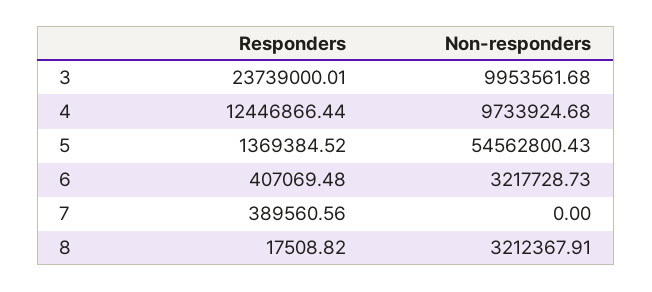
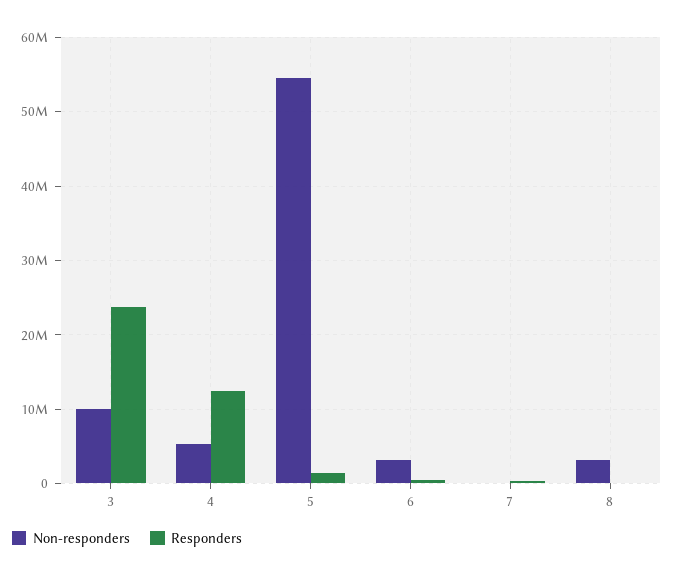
  {
    "Responders": {
      "3": 23739000.01,
      "4": 12446866.44,
      "5": 1369384.52,
      "6": 407069.48,
      "7": 389560.56,
      "8": 17508.82
    },
    "Non-responders": {
      "3": 9953561.68,
-     "4": 9733924.68,
+     "4": 5000000,
      "5": 54562800.43,
      "6": 3217728.73,
      "7": 0,
      "8": 3212367.91
    }
  }

